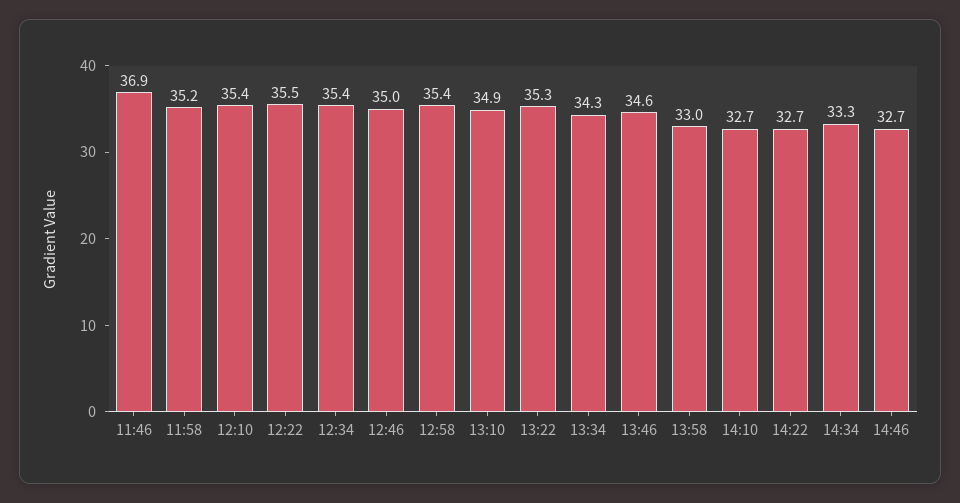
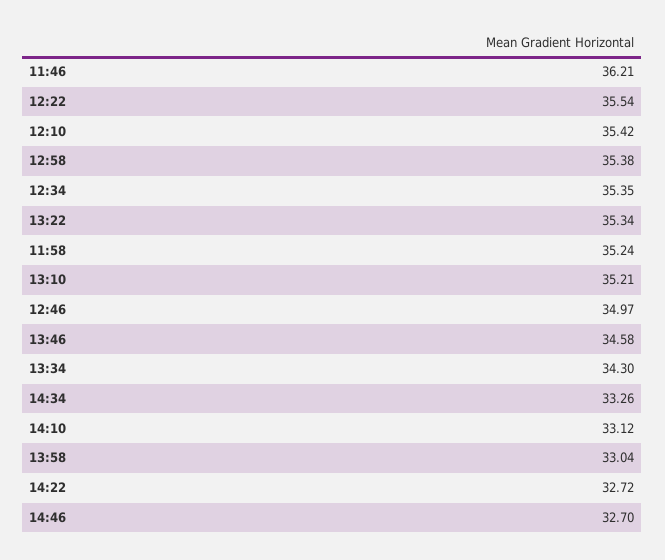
  {
-   "11:46": 36.9,
+   "11:46": 36.21,
    "11:58": 35.24,
    "12:10": 35.42,
    "12:22": 35.54,
    "12:34": 35.35,
    "12:46": 34.97,
    "12:58": 35.38,
-   "13:10": 34.9,
+   "13:10": 35.21,
    "13:22": 35.34,
    "13:34": 34.3,
    "13:46": 34.58,
    "13:58": 33.04,
-   "14:10": 32.7,
+   "14:10": 33.12,
    "14:22": 32.72,
    "14:34": 33.26,
    "14:46": 32.7
  }

